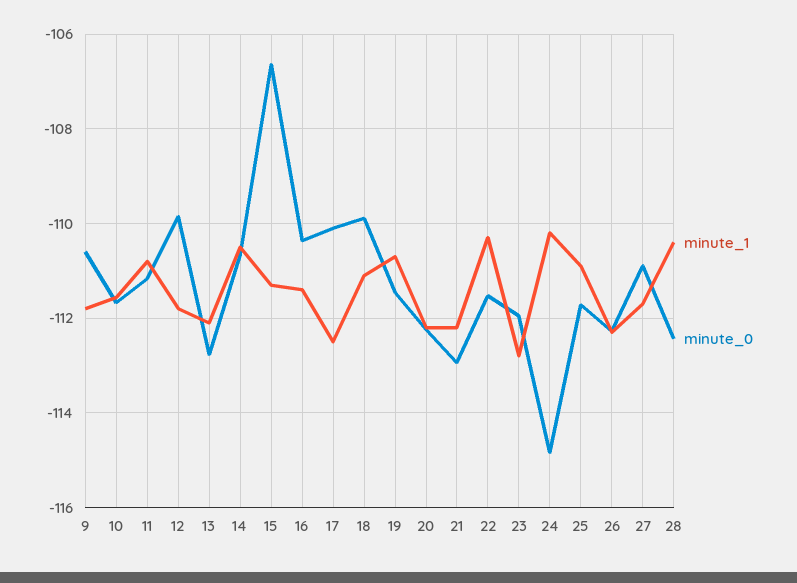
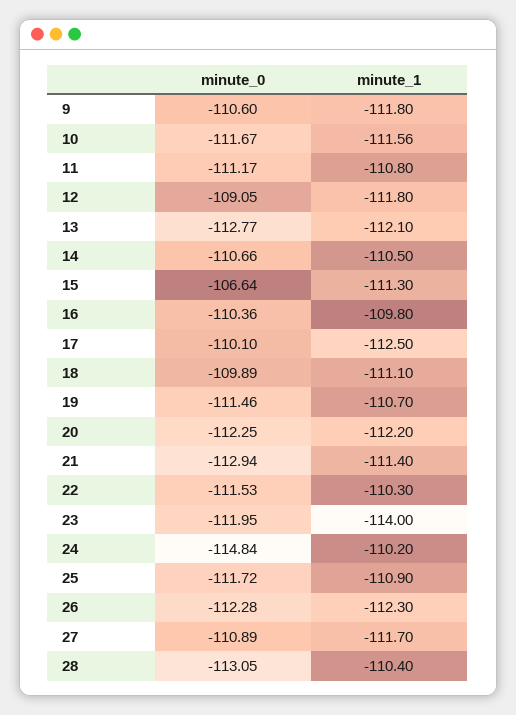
  {
    "minute_1": {
      "9": -111.8,
      "10": -111.56,
      "11": -110.8,
      "12": -111.8,
      "13": -112.1,
      "14": -110.5,
      "15": -111.3,
-     "16": -111.4,
+     "16": -109.8,
      "17": -112.5,
      "18": -111.1,
      "19": -110.7,
      "20": -112.2,
-     "21": -112.2,
+     "21": -111.4,
      "22": -110.3,
-     "23": -112.8,
+     "23": -114,
      "24": -110.2,
      "25": -110.9,
      "26": -112.3,
      "27": -111.7,
      "28": -110.4
    },
    "minute_0": {
      "9": -110.6,
      "10": -111.67,
      "11": -111.17,
-     "12": -109.8,
+     "12": -109.05,
      "13": -112.77,
      "14": -110.66,
      "15": -106.64,
      "16": -110.36,
      "17": -110.1,
      "18": -109.89,
      "19": -111.46,
      "20": -112.25,
      "21": -112.94,
      "22": -111.53,
      "23": -111.95,
      "24": -114.84,
      "25": -111.72,
      "26": -112.28,
      "27": -110.89,
-     "28": -112.4
+     "28": -113.05
    }
  }

